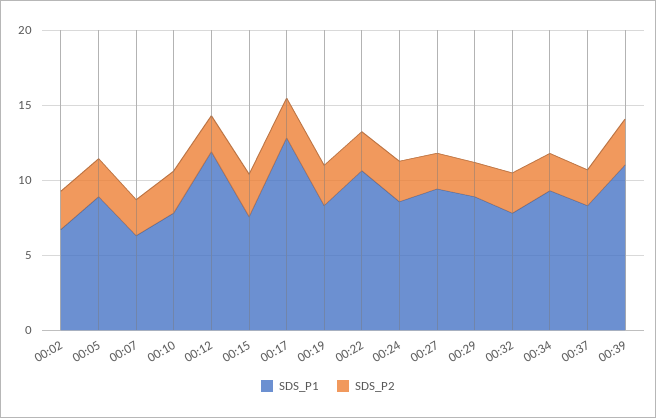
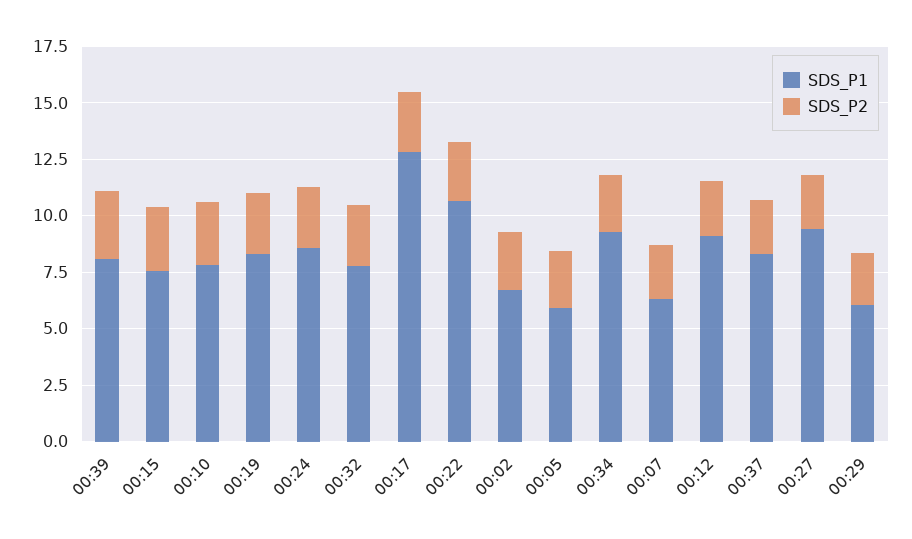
  {
    "SDS_P1": {
      "00:02": 6.5,
-     "00:05": 9,
+     "00:05": 6,
      "00:07": 6.5,
      "00:10": 8,
-     "00:12": 12,
+     "00:12": 9,
      "00:15": 7.5,
      "00:17": 13,
      "00:19": 8.5,
      "00:22": 10.5,
      "00:24": 8.5,
      "00:27": 9.5,
-     "00:29": 9,
+     "00:29": 6,
      "00:32": 8,
      "00:34": 9.5,
      "00:37": 8.5,
-     "00:39": 11
+     "00:39": 8
    },
    "SDS_P2": {
      "00:02": 2.5,
      "00:05": 2.5,
      "00:07": 2.5,
      "00:10": 3,
      "00:12": 2.5,
      "00:15": 3,
      "00:17": 2.5,
      "00:19": 2.5,
      "00:22": 2.5,
      "00:24": 2.5,
      "00:27": 2.5,
      "00:29": 2.5,
      "00:32": 2.5,
      "00:34": 2.5,
      "00:37": 2.5,
      "00:39": 3
    }
  }

